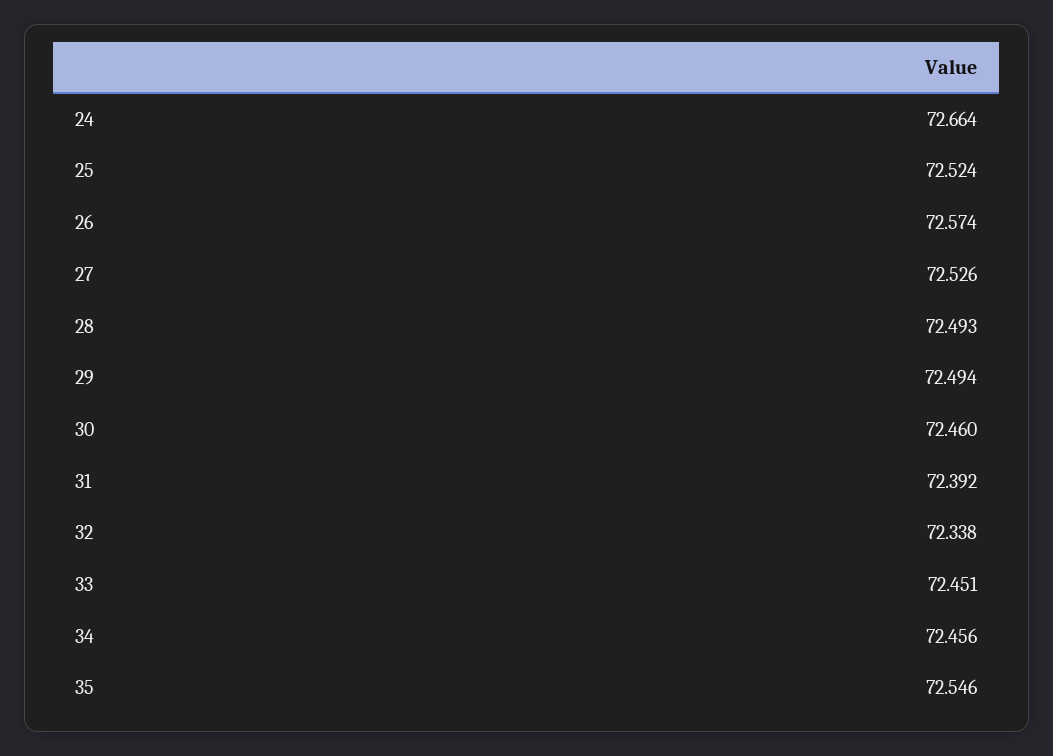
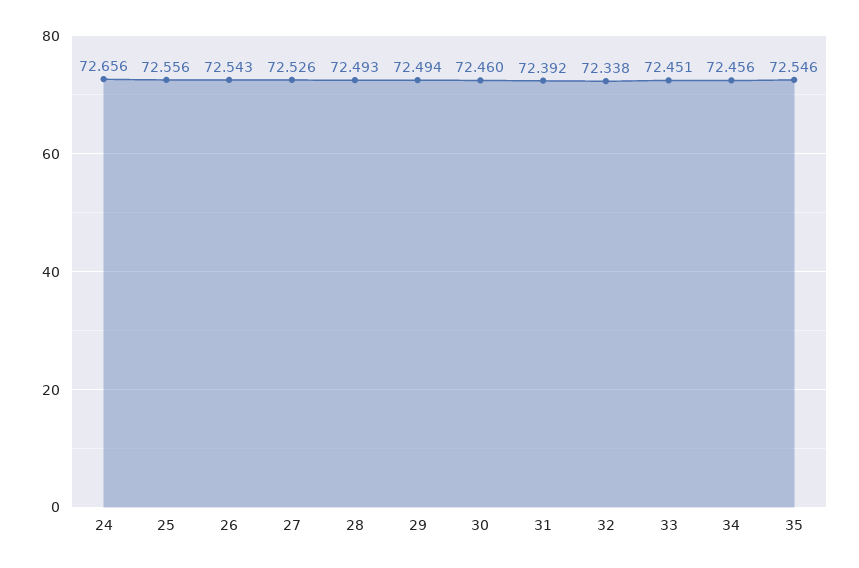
  {
-   "24": 72.664,
+   "24": 72.656,
-   "25": 72.524,
+   "25": 72.556,
-   "26": 72.574,
+   "26": 72.543,
    "27": 72.526,
    "28": 72.493,
    "29": 72.494,
    "30": 72.46,
    "31": 72.392,
    "32": 72.338,
    "33": 72.451,
    "34": 72.456,
    "35": 72.546
  }

